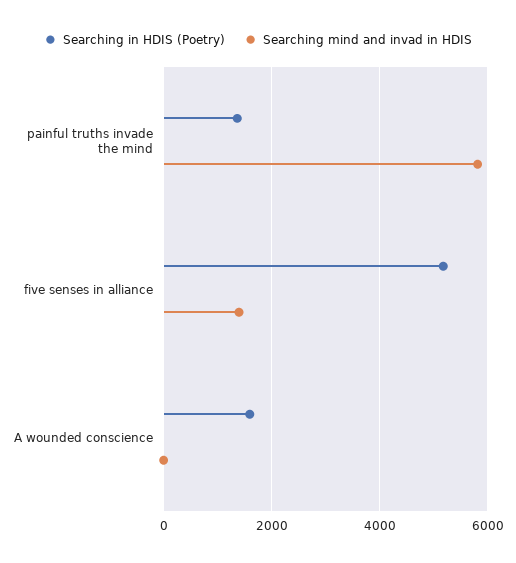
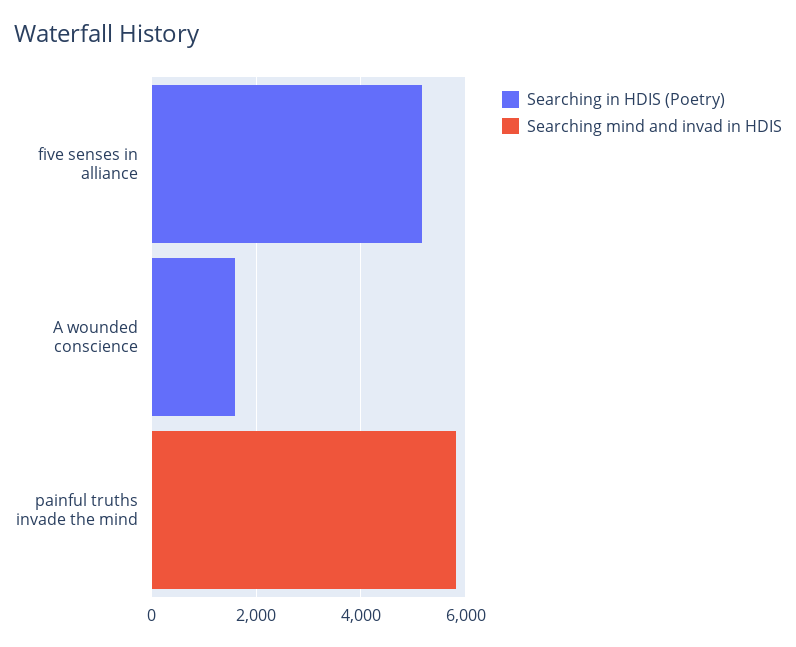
  {
    "Searching in HDIS (Poetry)": {
-     "painful truths invade the mind": 1400,
+     "painful truths invade the mind": 0,
      "five senses in alliance": 5200,
      "A wounded conscience": 1600
    },
    "Searching mind and invad in HDIS": {
      "painful truths invade the mind": 5800,
-     "five senses in alliance": 1400,
+     "five senses in alliance": 0,
      "A wounded conscience": 0
    }
  }

